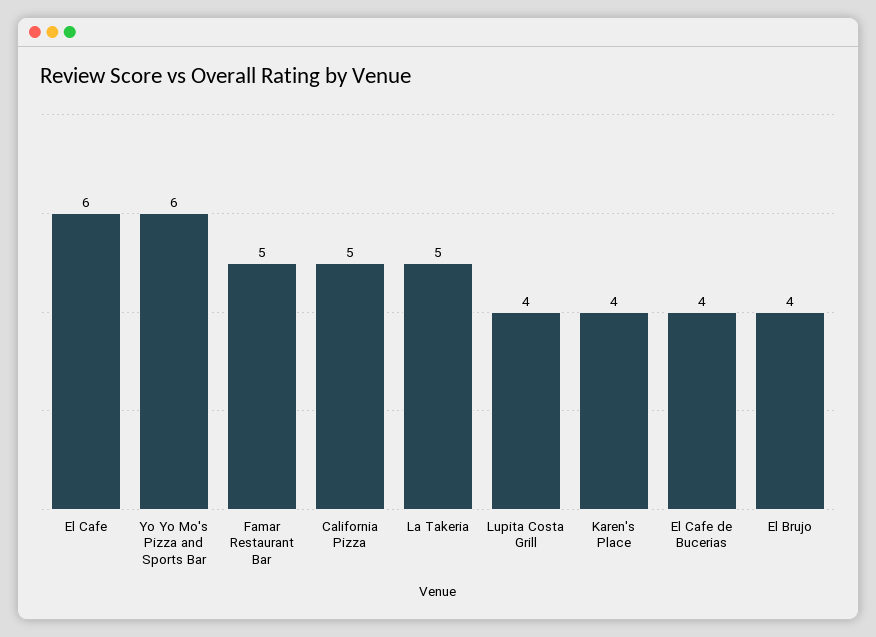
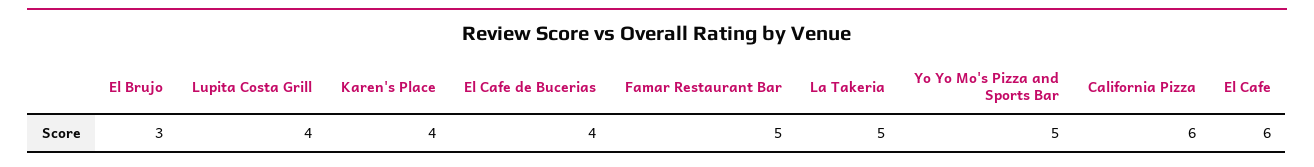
  {
    "El Cafe": 6,
-   "Yo Yo Mo's Pizza and Sports Bar": 6,
+   "Yo Yo Mo's Pizza and Sports Bar": 5,
    "Famar Restaurant Bar": 5,
-   "California Pizza": 5,
+   "California Pizza": 6,
    "La Takeria": 5,
    "Lupita Costa Grill": 4,
    "Karen's Place": 4,
    "El Cafe de Bucerias": 4,
-   "El Brujo": 4
+   "El Brujo": 3
  }

